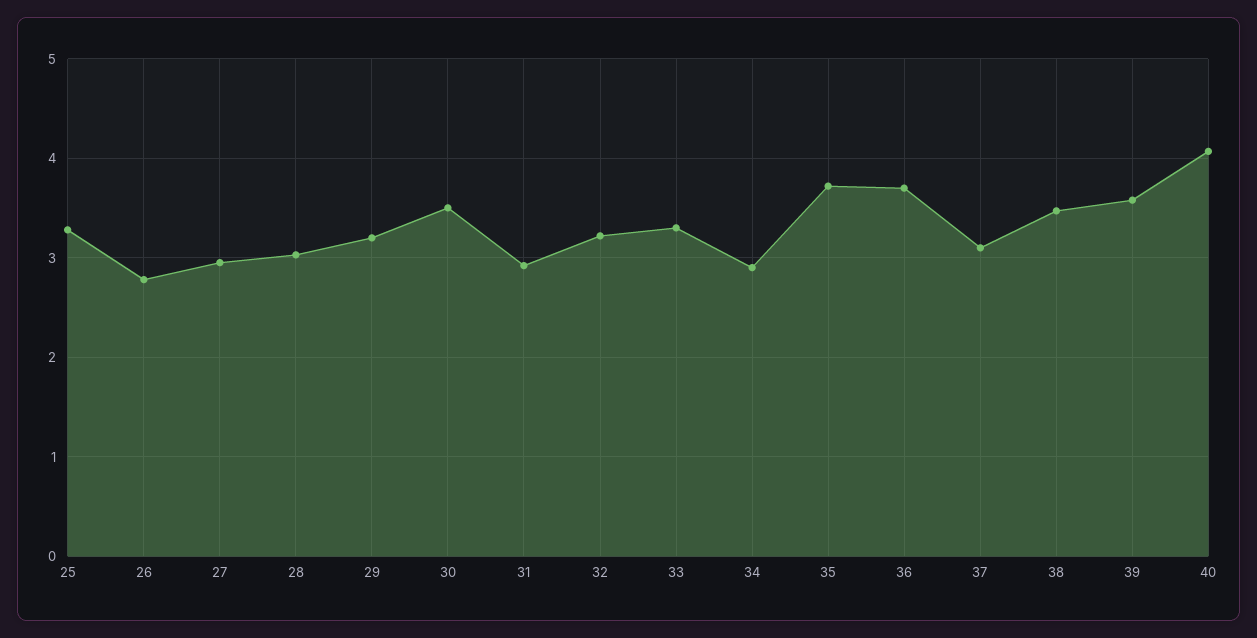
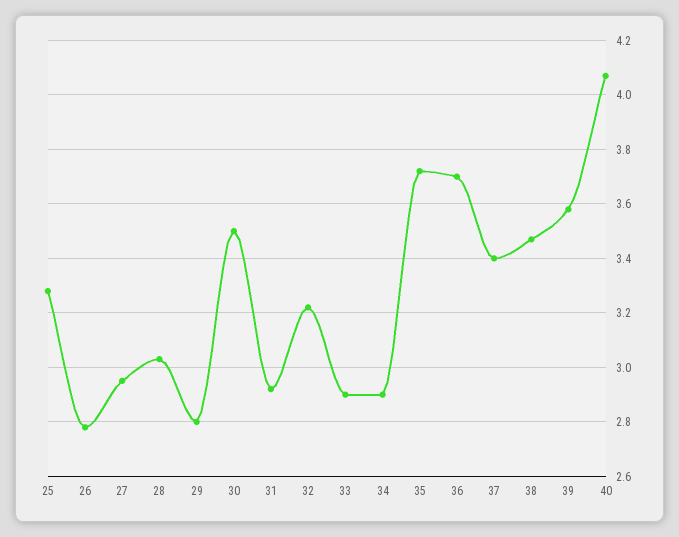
  {
    "25": 3.3,
    "26": 2.8,
    "27": 2.95,
    "28": 3.05,
-   "29": 3.2,
+   "29": 2.8,
    "30": 3.5,
    "31": 2.9,
    "32": 3.2,
-   "33": 3.3,
+   "33": 2.9,
    "34": 2.9,
    "35": 3.7,
    "36": 3.7,
-   "37": 3.1,
+   "37": 3.4,
    "38": 3.45,
    "39": 3.6,
    "40": 4.05
  }

